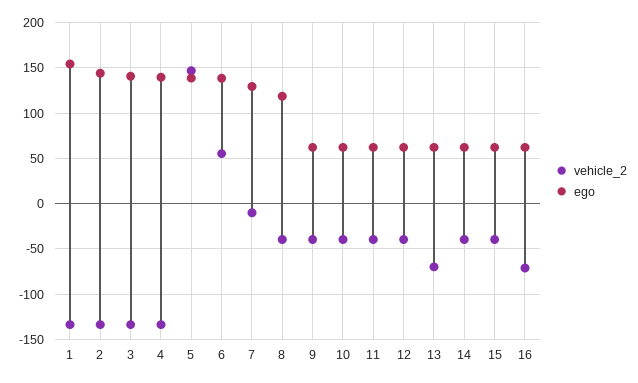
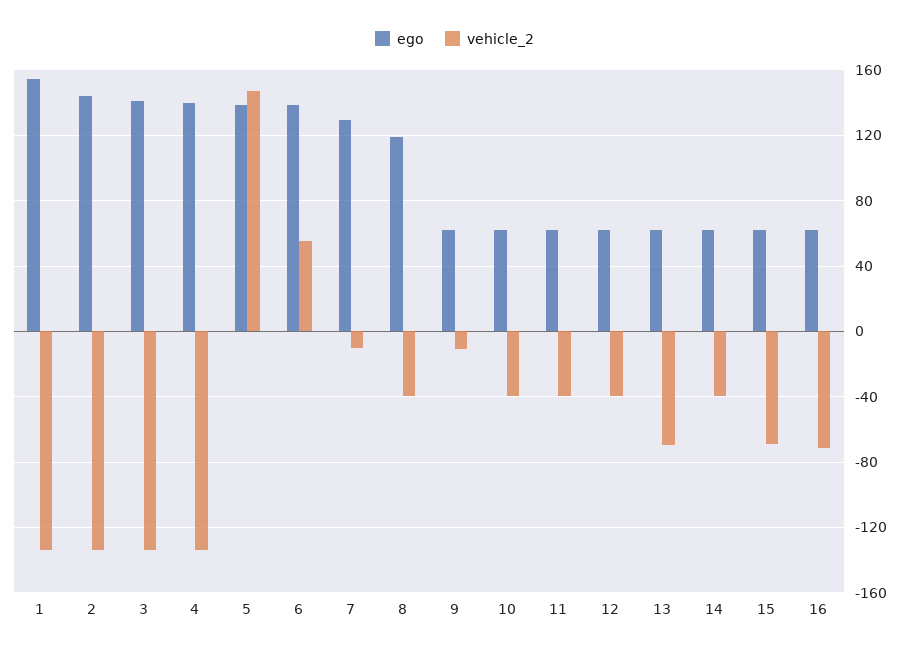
  {
    "vehicle_2": {
      "1": -135,
      "2": -135,
      "3": -135,
      "4": -135,
      "5": 145,
      "6": 55,
      "7": -10,
      "8": -40,
-     "9": -40,
+     "9": -10,
      "10": -40,
      "11": -40,
      "12": -40,
      "13": -70,
      "14": -40,
-     "15": -40,
+     "15": -70,
      "16": -70
    },
    "ego": {
      "1": 155,
      "2": 145,
      "3": 140,
      "4": 140,
      "5": 140,
      "6": 140,
      "7": 130,
      "8": 120,
      "9": 60,
      "10": 60,
      "11": 60,
      "12": 60,
      "13": 60,
      "14": 60,
      "15": 60,
      "16": 60
    }
  }

